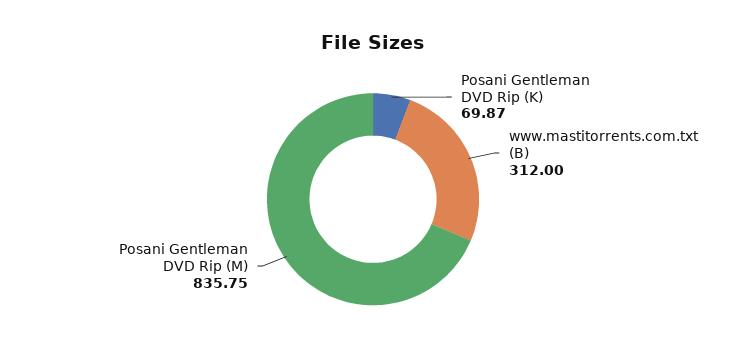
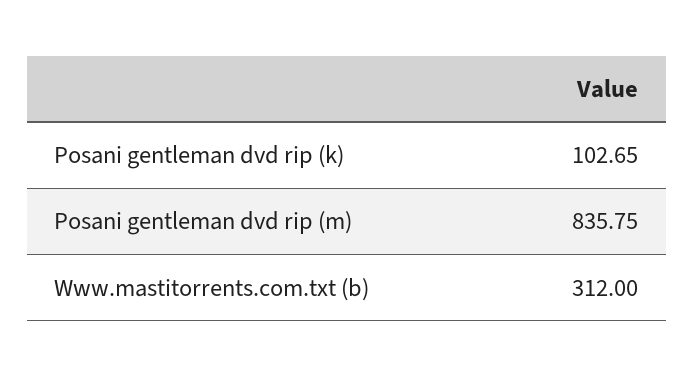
  {
-   "Posani Gentleman DVD Rip (K)": 69.87,
+   "Posani Gentleman DVD Rip (K)": 102.65,
    "www.mastitorrents.com.txt (B)": 312,
    "Posani Gentleman DVD Rip (M)": 835.75
  }

